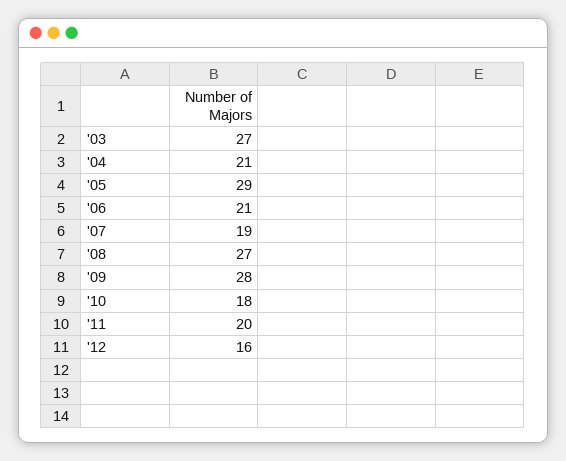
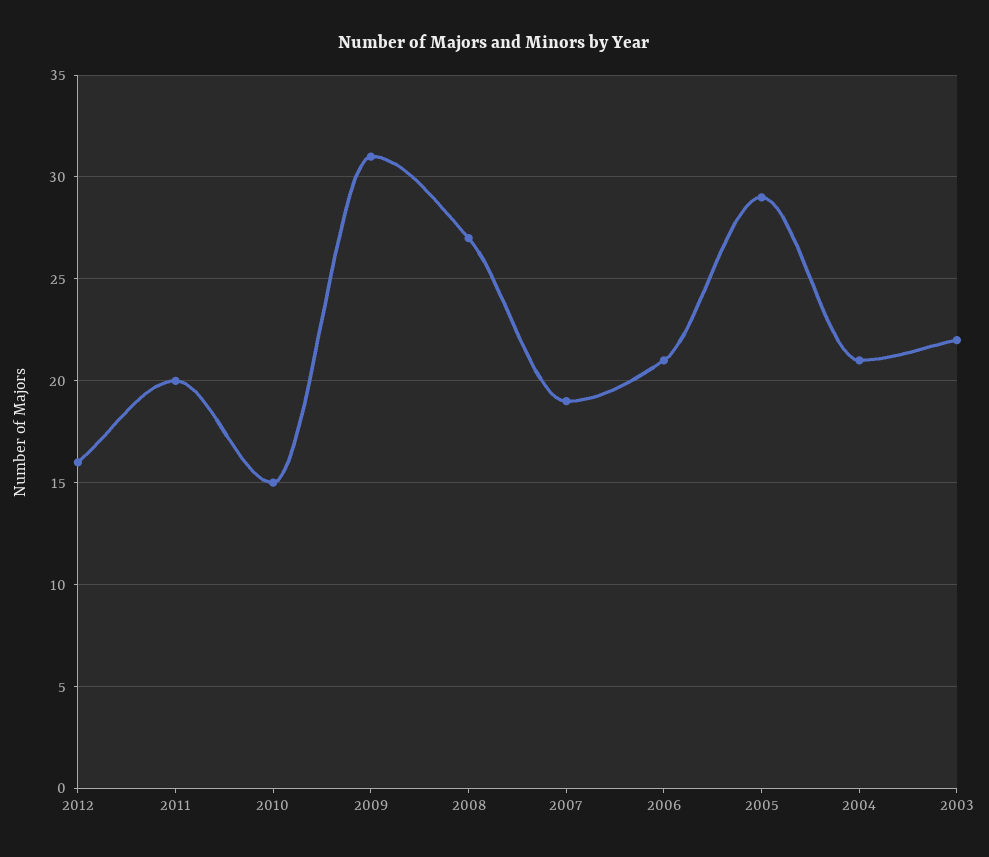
  {
-   "'03": 27,
+   "'03": 22,
    "'04": 21,
    "'05": 29,
    "'06": 21,
    "'07": 19,
    "'08": 27,
-   "'09": 28,
+   "'09": 31,
-   "'10": 18,
+   "'10": 15,
    "'11": 20,
    "'12": 16
  }

